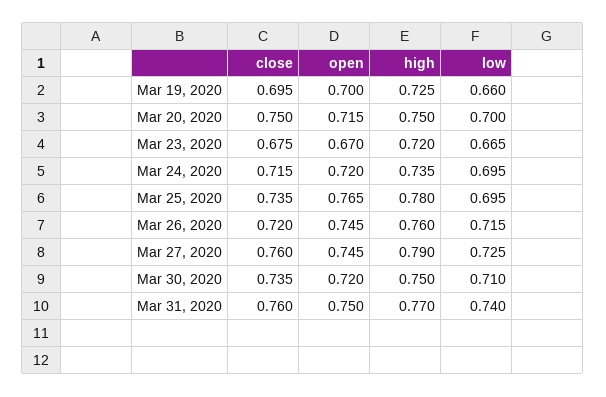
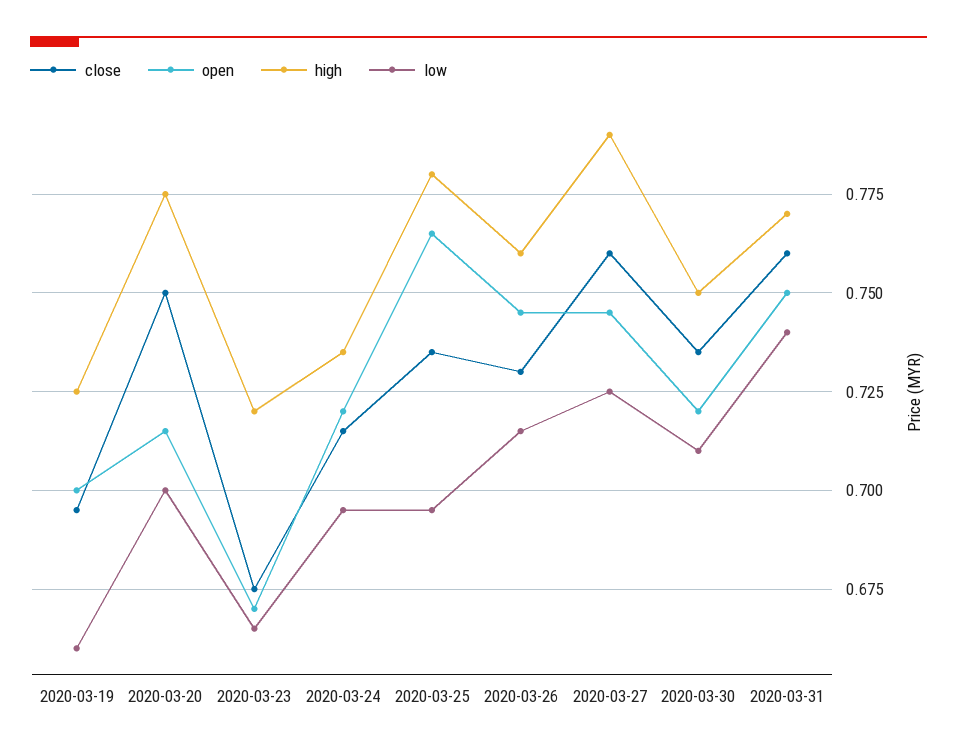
  {
    "close": {
      "Mar 19, 2020": 0.695,
      "Mar 20, 2020": 0.75,
      "Mar 23, 2020": 0.675,
      "Mar 24, 2020": 0.715,
      "Mar 25, 2020": 0.735,
-     "Mar 26, 2020": 0.72,
+     "Mar 26, 2020": 0.73,
      "Mar 27, 2020": 0.76,
      "Mar 30, 2020": 0.735,
      "Mar 31, 2020": 0.76
    },
    "open": {
      "Mar 19, 2020": 0.7,
      "Mar 20, 2020": 0.715,
      "Mar 23, 2020": 0.67,
      "Mar 24, 2020": 0.72,
      "Mar 25, 2020": 0.765,
      "Mar 26, 2020": 0.745,
      "Mar 27, 2020": 0.745,
      "Mar 30, 2020": 0.72,
      "Mar 31, 2020": 0.75
    },
    "high": {
      "Mar 19, 2020": 0.725,
-     "Mar 20, 2020": 0.75,
+     "Mar 20, 2020": 0.775,
      "Mar 23, 2020": 0.72,
      "Mar 24, 2020": 0.735,
      "Mar 25, 2020": 0.78,
      "Mar 26, 2020": 0.76,
      "Mar 27, 2020": 0.79,
      "Mar 30, 2020": 0.75,
      "Mar 31, 2020": 0.77
    },
    "low": {
      "Mar 19, 2020": 0.66,
      "Mar 20, 2020": 0.7,
      "Mar 23, 2020": 0.665,
      "Mar 24, 2020": 0.695,
      "Mar 25, 2020": 0.695,
      "Mar 26, 2020": 0.715,
      "Mar 27, 2020": 0.725,
      "Mar 30, 2020": 0.71,
      "Mar 31, 2020": 0.74
    }
  }

